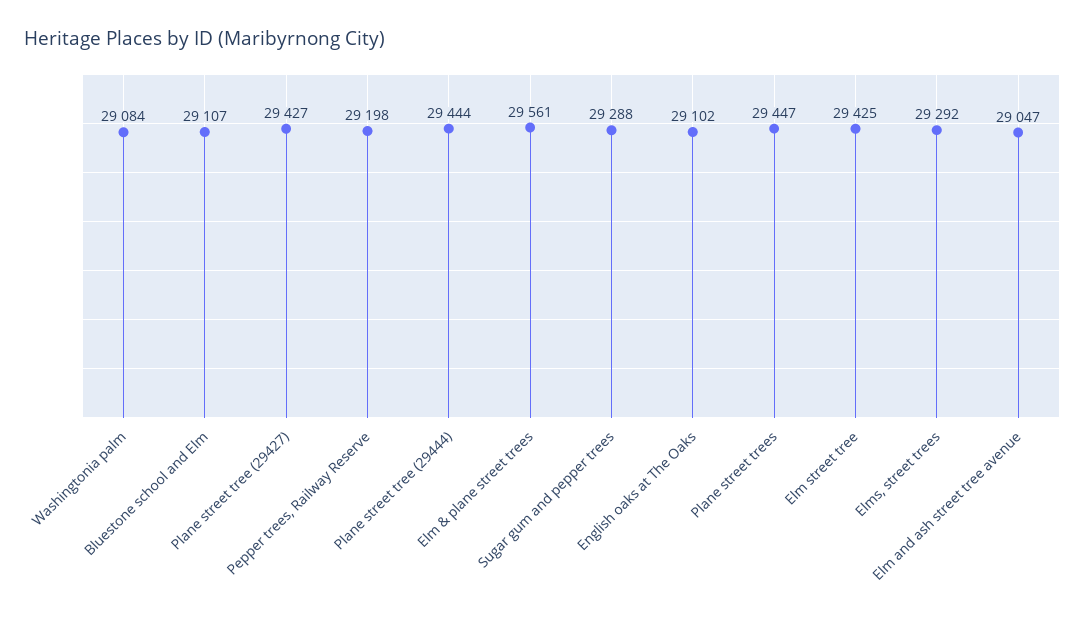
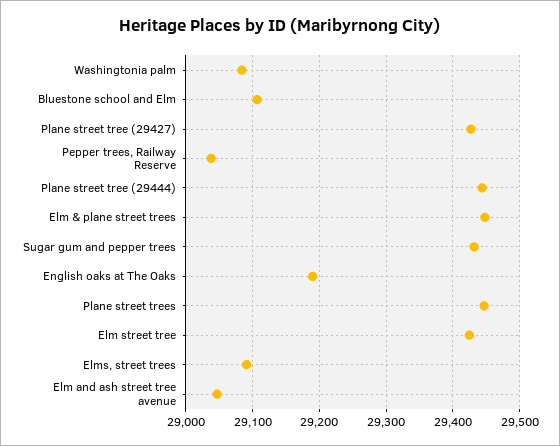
  {
    "Washingtonia palm": 29084,
    "Bluestone school and Elm": 29107,
    "Plane street tree (29427)": 29427,
-   "Pepper trees, Railway Reserve": 29198,
+   "Pepper trees, Railway Reserve": 29040,
    "Plane street tree (29444)": 29444,
-   "Elm & plane street trees": 29561,
+   "Elm & plane street trees": 29450,
-   "Sugar gum and pepper trees": 29288,
+   "Sugar gum and pepper trees": 29430,
-   "English oaks at The Oaks": 29102,
+   "English oaks at The Oaks": 29190,
    "Plane street trees": 29447,
    "Elm street tree": 29425,
-   "Elms, street trees": 29292,
+   "Elms, street trees": 29090,
    "Elm and ash street tree avenue": 29047
  }

